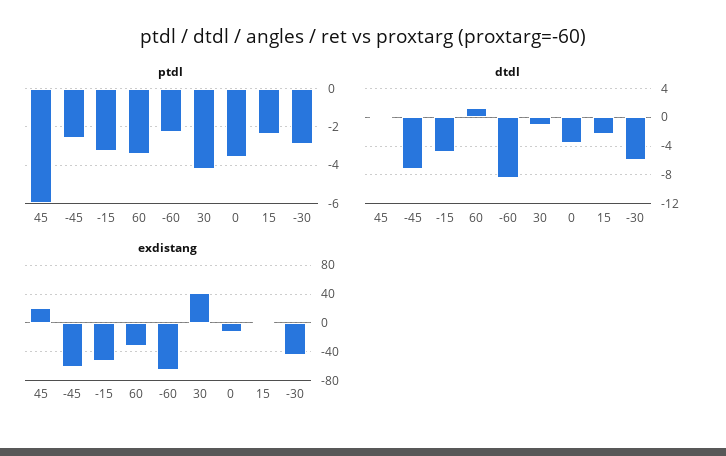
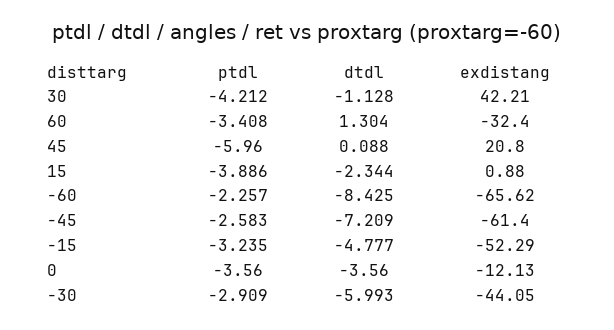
  {
    "ptdl": {
      "45": -5.96,
      "-45": -2.583,
      "-15": -3.235,
      "60": -3.408,
      "-60": -2.257,
      "30": -4.212,
      "0": -3.56,
-     "15": -2.5,
+     "15": -3.886,
      "-30": -2.909
    },
    "dtdl": {
      "45": 0.088,
      "-45": -7.209,
      "-15": -4.777,
      "60": 1.304,
      "-60": -8.425,
      "30": -1.128,
      "0": -3.56,
      "15": -2.344,
      "-30": -5.993
    },
    "exdistang": {
      "45": 20.8,
      "-45": -61.4,
      "-15": -52.29,
      "60": -32.4,
      "-60": -65.62,
      "30": 42.21,
      "0": -12.13,
      "15": 0.88,
      "-30": -44.05
    }
  }

